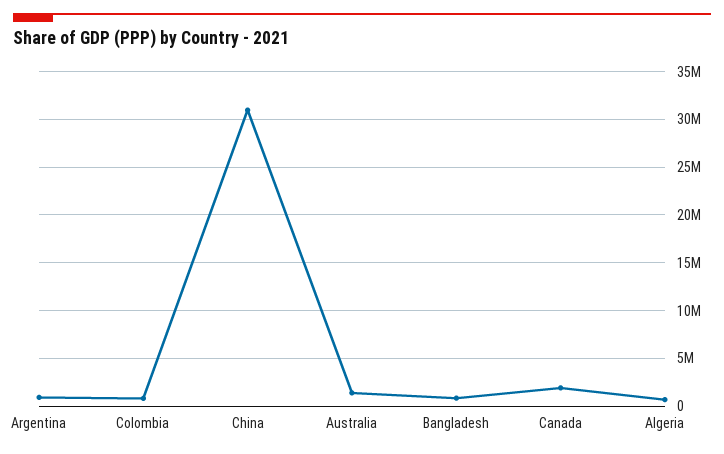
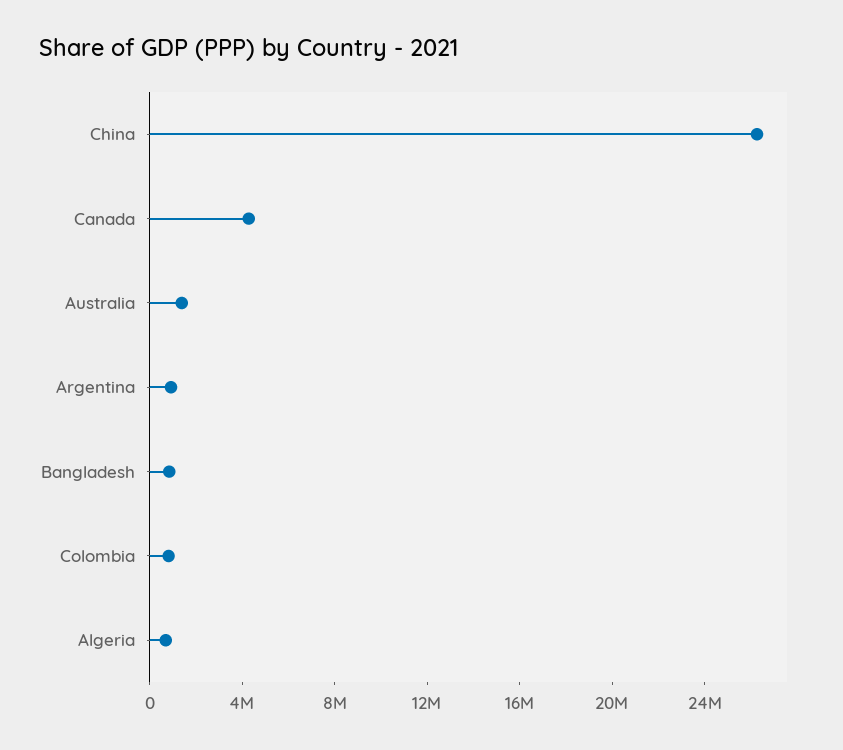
  {
    "Argentina": 1000000,
    "Colombia": 1000000,
-   "China": 31000000,
+   "China": 26000000,
    "Australia": 1000000,
    "Bangladesh": 1000000,
-   "Canada": 2000000,
+   "Canada": 4000000,
    "Algeria": 1000000
  }

